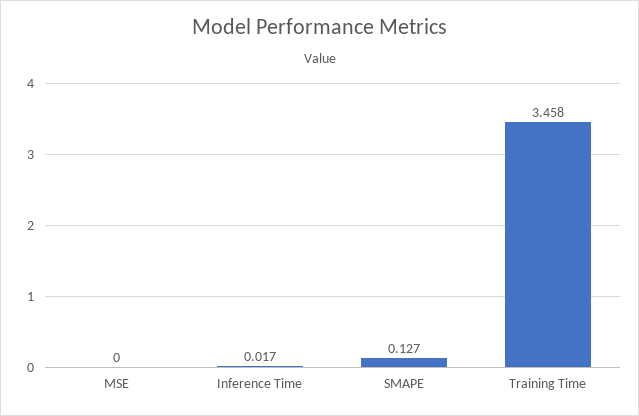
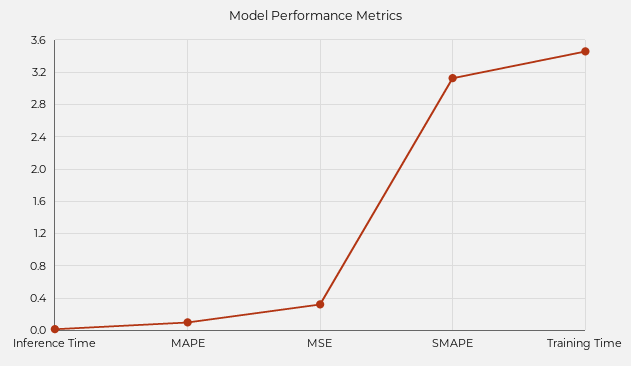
  {
-   "MSE": 0,
+   "MSE": 0.3,
    "Inference Time": 0.017,
-   "SMAPE": 0.127,
+   "SMAPE": 3.1,
-   "Training Time": 3.458
+   "Training Time": 3.458,
+   "MAPE": 0.1
  }

